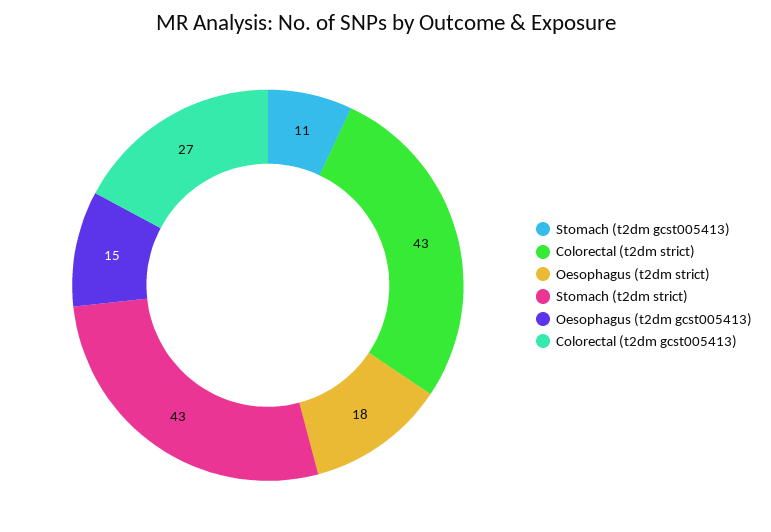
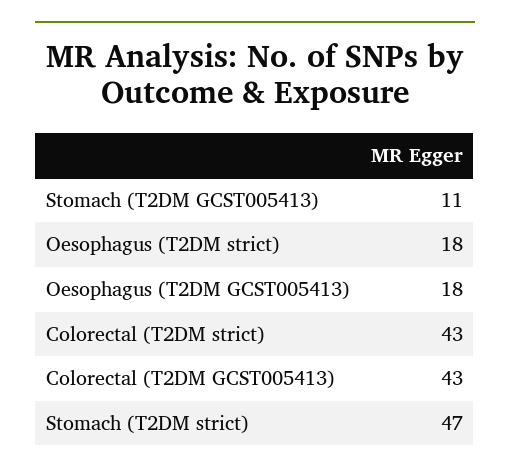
  {
    "Stomach (t2dm gcst005413)": 11,
    "Colorectal (t2dm strict)": 43,
    "Oesophagus (t2dm strict)": 18,
-   "Stomach (t2dm strict)": 43,
+   "Stomach (t2dm strict)": 47,
-   "Oesophagus (t2dm gcst005413)": 15,
+   "Oesophagus (t2dm gcst005413)": 18,
-   "Colorectal (t2dm gcst005413)": 27
+   "Colorectal (t2dm gcst005413)": 43
  }

